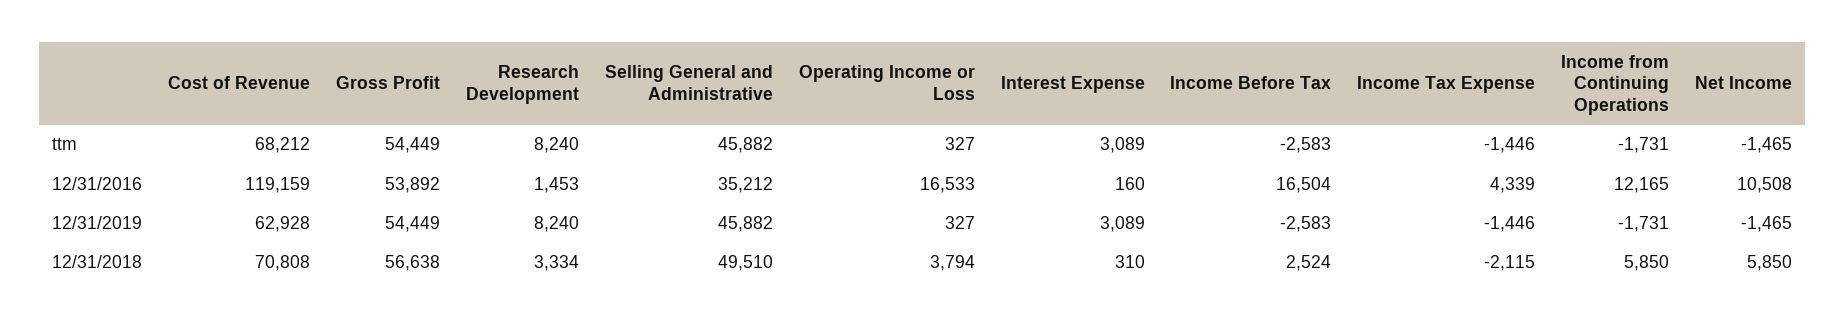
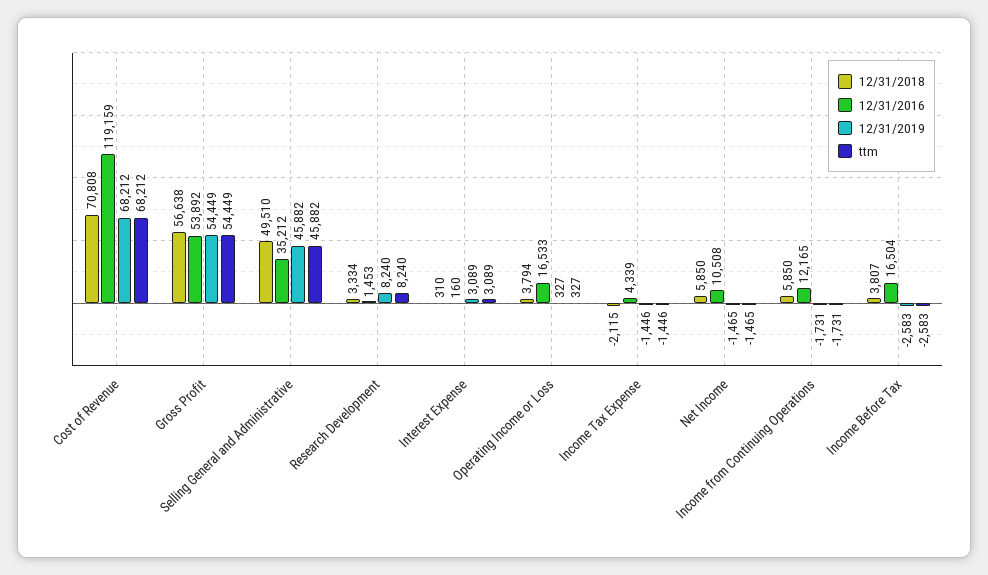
  {
    "ttm": {
      "Cost of Revenue": 68212,
      "Gross Profit": 54449,
      "Research Development": 8240,
      "Selling General and Administrative": 45882,
      "Operating Income or Loss": 327,
      "Interest Expense": 3089,
      "Income Before Tax": -2583,
      "Income Tax Expense": -1446,
      "Income from Continuing Operations": -1731,
      "Net Income": -1465
    },
    "12/31/2016": {
      "Cost of Revenue": 119159,
      "Gross Profit": 53892,
      "Research Development": 1453,
      "Selling General and Administrative": 35212,
      "Operating Income or Loss": 16533,
      "Interest Expense": 160,
      "Income Before Tax": 16504,
      "Income Tax Expense": 4339,
      "Income from Continuing Operations": 12165,
      "Net Income": 10508
    },
    "12/31/2019": {
-     "Cost of Revenue": 62928,
+     "Cost of Revenue": 68212,
      "Gross Profit": 54449,
      "Research Development": 8240,
      "Selling General and Administrative": 45882,
      "Operating Income or Loss": 327,
      "Interest Expense": 3089,
      "Income Before Tax": -2583,
      "Income Tax Expense": -1446,
      "Income from Continuing Operations": -1731,
      "Net Income": -1465
    },
    "12/31/2018": {
      "Cost of Revenue": 70808,
      "Gross Profit": 56638,
      "Research Development": 3334,
      "Selling General and Administrative": 49510,
      "Operating Income or Loss": 3794,
      "Interest Expense": 310,
-     "Income Before Tax": 2524,
+     "Income Before Tax": 3807,
      "Income Tax Expense": -2115,
      "Income from Continuing Operations": 5850,
      "Net Income": 5850
    }
  }

